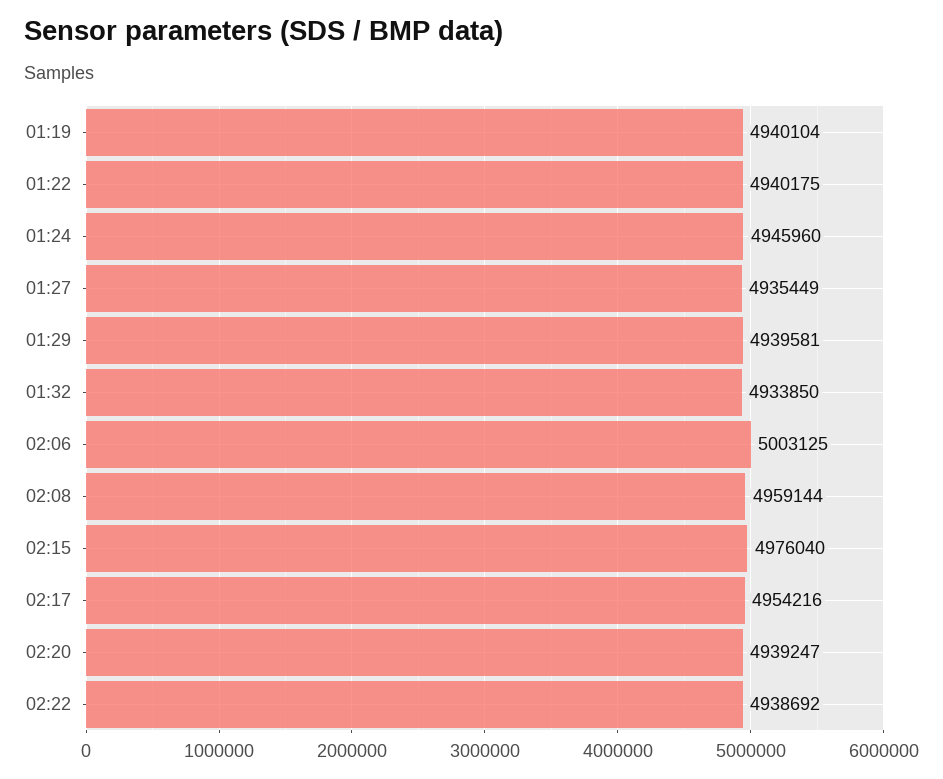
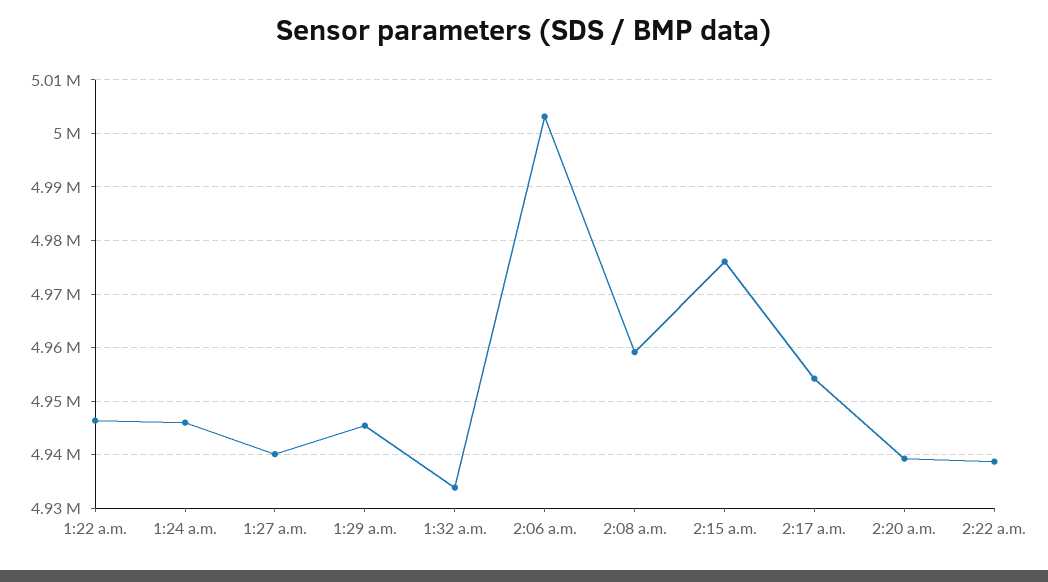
  {
-   "01:19": 4940104,
-   "01:22": 4940175,
+   "01:22": 4946000,
    "01:24": 4945960,
-   "01:27": 4935449,
+   "01:27": 4940000,
-   "01:29": 4939581,
+   "01:29": 4946000,
    "01:32": 4933850,
    "02:06": 5003125,
    "02:08": 4959144,
    "02:15": 4976040,
    "02:17": 4954216,
    "02:20": 4939247,
    "02:22": 4938692
  }

